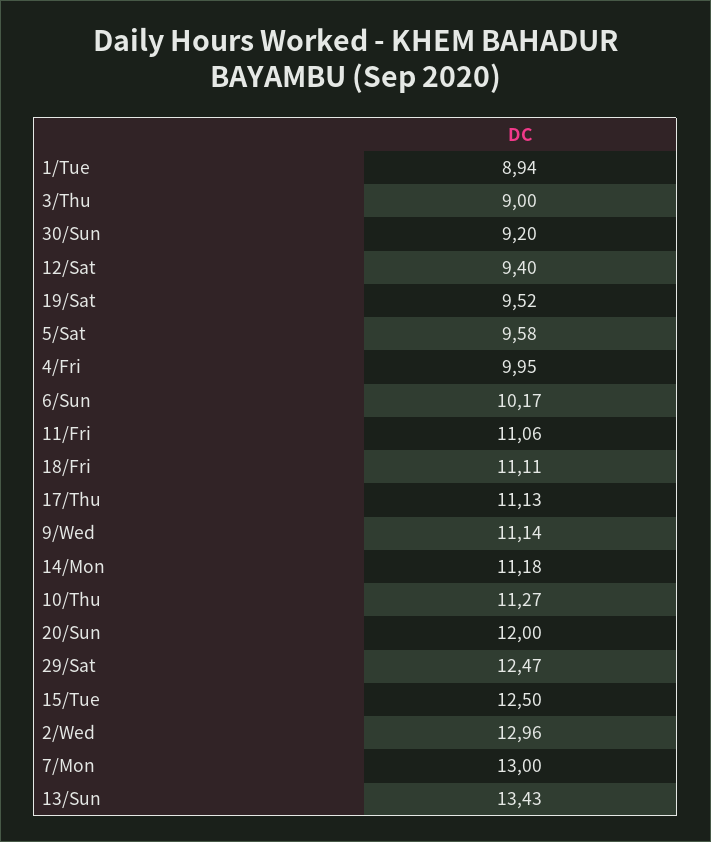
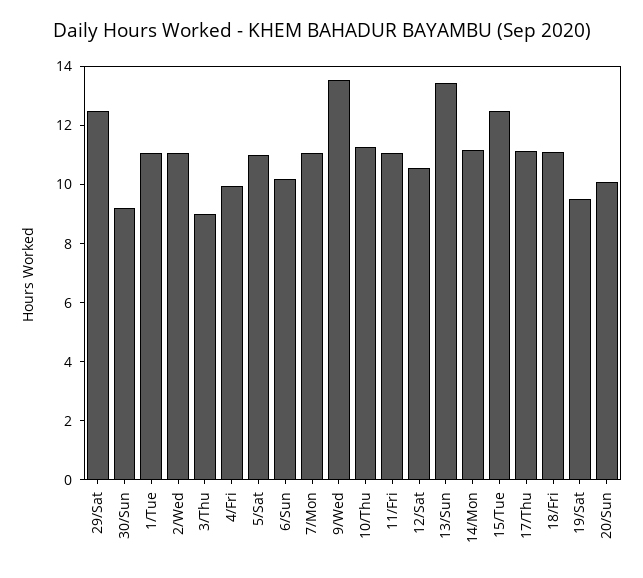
  {
-   "1/Tue": 8.94,
+   "1/Tue": 11,
    "3/Thu": 9,
    "30/Sun": 9.2,
-   "12/Sat": 9.4,
+   "12/Sat": 10.5,
    "19/Sat": 9.52,
-   "5/Sat": 9.58,
+   "5/Sat": 11,
    "4/Fri": 9.95,
    "6/Sun": 10.17,
    "11/Fri": 11.06,
    "18/Fri": 11.11,
    "17/Thu": 11.13,
-   "9/Wed": 11.14,
+   "9/Wed": 13.5,
    "14/Mon": 11.18,
    "10/Thu": 11.27,
-   "20/Sun": 12,
+   "20/Sun": 10,
    "29/Sat": 12.47,
    "15/Tue": 12.5,
-   "2/Wed": 12.96,
+   "2/Wed": 11,
-   "7/Mon": 13,
+   "7/Mon": 11,
    "13/Sun": 13.43
  }

